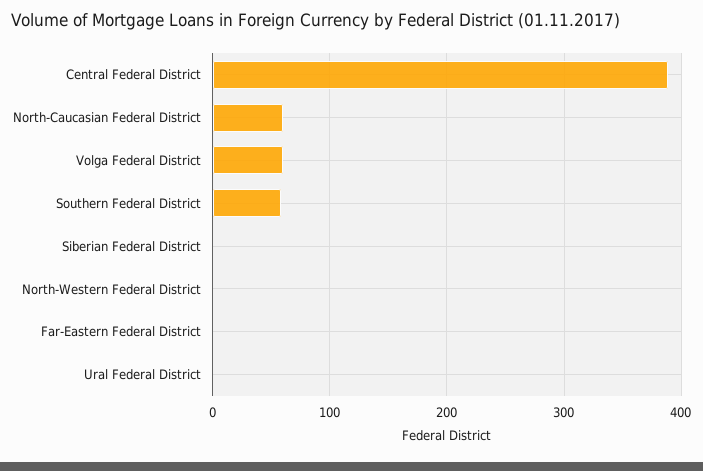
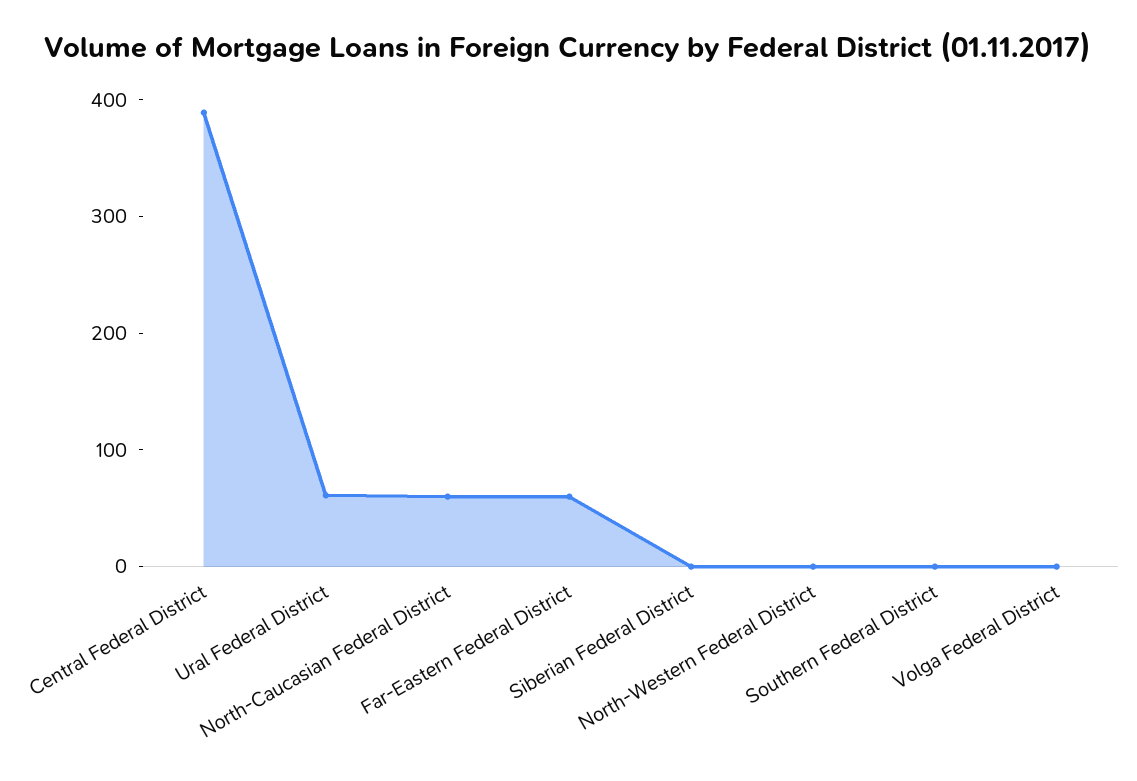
  {
    "Central Federal District": 390,
    "North-Caucasian Federal District": 60,
-   "Volga Federal District": 60,
+   "Volga Federal District": 0,
-   "Southern Federal District": 60,
+   "Southern Federal District": 0,
    "Siberian Federal District": 0,
    "North-Western Federal District": 0,
-   "Far-Eastern Federal District": 0,
+   "Far-Eastern Federal District": 60,
-   "Ural Federal District": 0
+   "Ural Federal District": 60
  }

